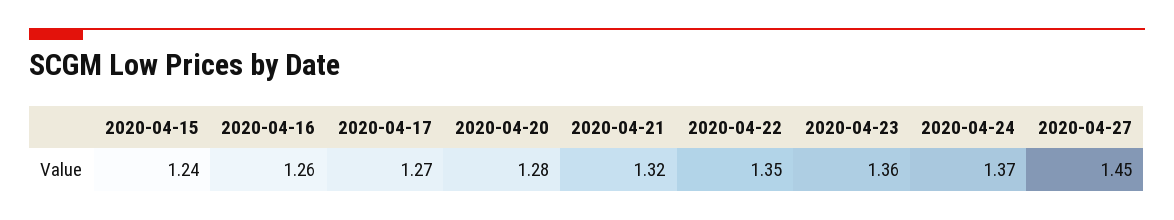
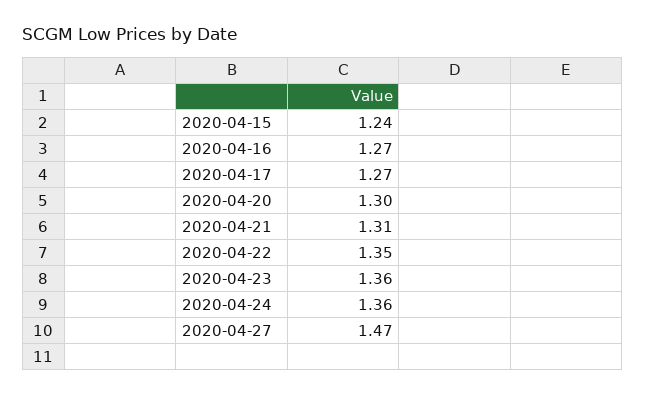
  {
    "2020-04-15": 1.24,
-   "2020-04-16": 1.26,
+   "2020-04-16": 1.27,
    "2020-04-17": 1.27,
-   "2020-04-20": 1.28,
+   "2020-04-20": 1.3,
-   "2020-04-21": 1.32,
+   "2020-04-21": 1.31,
    "2020-04-22": 1.35,
    "2020-04-23": 1.36,
-   "2020-04-24": 1.37,
+   "2020-04-24": 1.36,
-   "2020-04-27": 1.45
+   "2020-04-27": 1.47
  }

